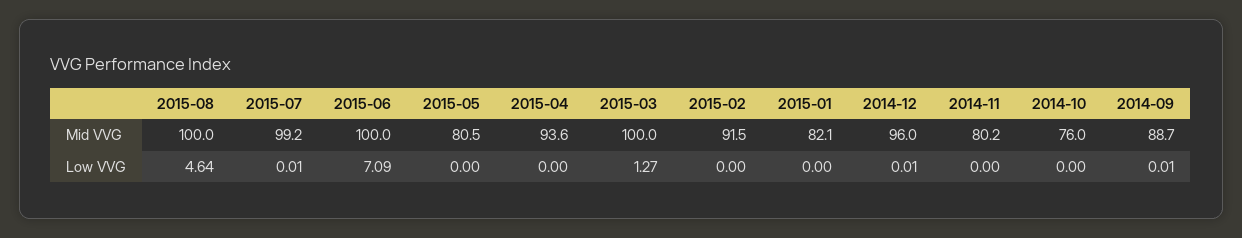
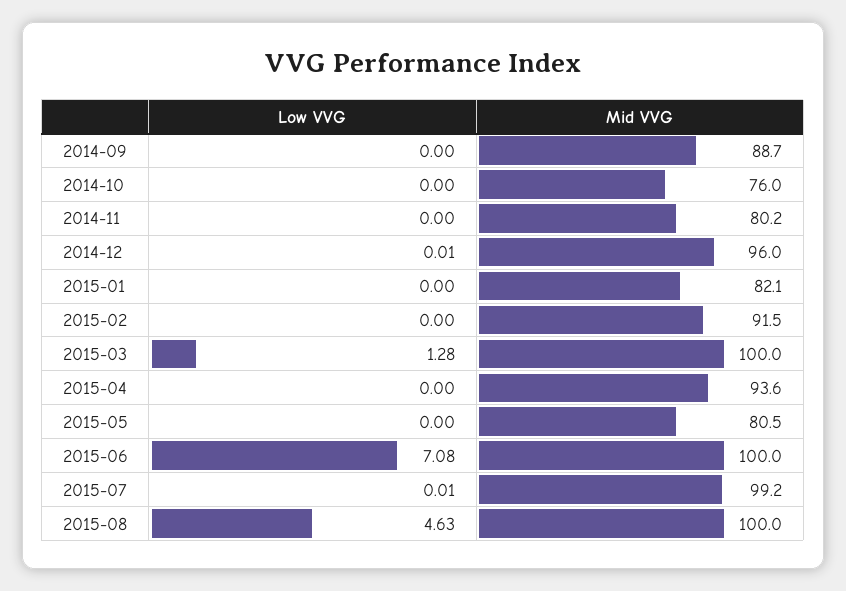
  {
    "2015-08": {
      "Mid VVG": 100,
-     "Low VVG": 4.64
+     "Low VVG": 4.63
    },
    "2015-07": {
      "Mid VVG": 99.2,
      "Low VVG": 0.01
    },
    "2015-06": {
      "Mid VVG": 100,
-     "Low VVG": 7.09
+     "Low VVG": 7.08
    },
    "2015-05": {
      "Mid VVG": 80.5,
      "Low VVG": 0
    },
    "2015-04": {
      "Mid VVG": 93.6,
      "Low VVG": 0
    },
    "2015-03": {
      "Mid VVG": 100,
-     "Low VVG": 1.27
+     "Low VVG": 1.28
    },
    "2015-02": {
      "Mid VVG": 91.5,
      "Low VVG": 0
    },
    "2015-01": {
      "Mid VVG": 82.1,
      "Low VVG": 0
    },
    "2014-12": {
      "Mid VVG": 96,
      "Low VVG": 0.01
    },
    "2014-11": {
      "Mid VVG": 80.2,
      "Low VVG": 0
    },
    "2014-10": {
      "Mid VVG": 76,
      "Low VVG": 0
    },
    "2014-09": {
      "Mid VVG": 88.7,
-     "Low VVG": 0.01
+     "Low VVG": 0
    }
  }

